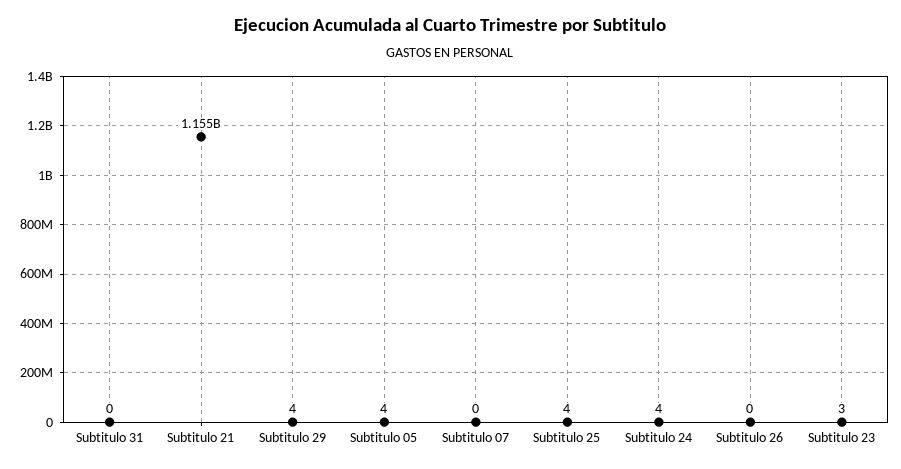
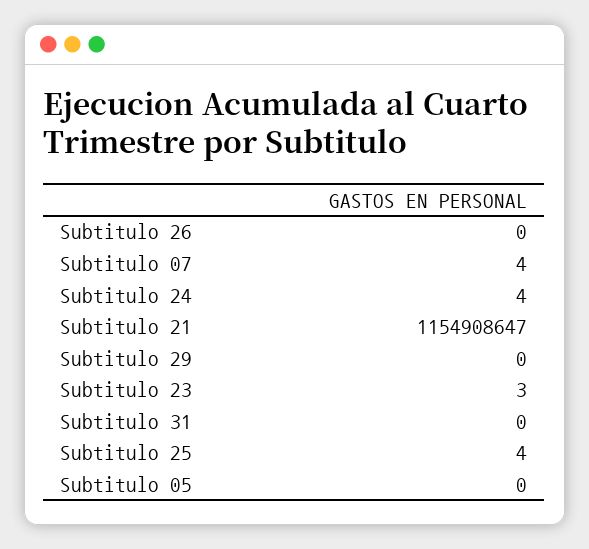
  {
    "Subtitulo 31": 0,
    "Subtitulo 21": 1154908647,
-   "Subtitulo 29": 4,
+   "Subtitulo 29": 0,
-   "Subtitulo 05": 4,
+   "Subtitulo 05": 0,
-   "Subtitulo 07": 0,
+   "Subtitulo 07": 4,
    "Subtitulo 25": 4,
    "Subtitulo 24": 4,
    "Subtitulo 26": 0,
    "Subtitulo 23": 3
  }

